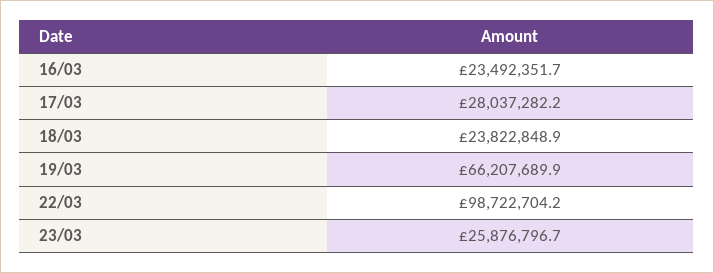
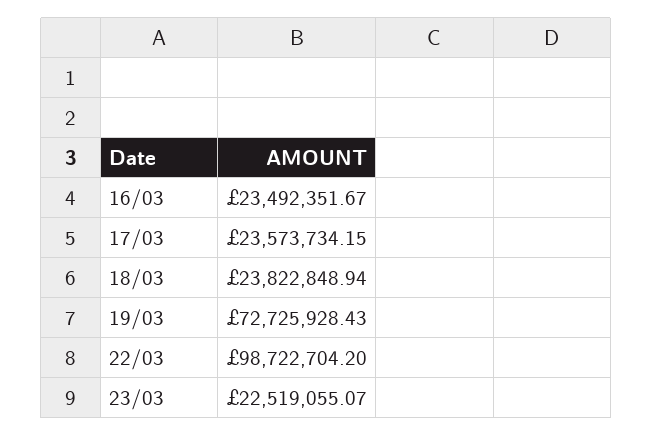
  {
    "16/03": 23492351.67,
-   "17/03": 28037282.2,
+   "17/03": 23573734.15,
    "18/03": 23822848.94,
-   "19/03": 66207689.9,
+   "19/03": 72725928.43,
    "22/03": 98722704.2,
-   "23/03": 25876796.7
+   "23/03": 22519055.07
  }

